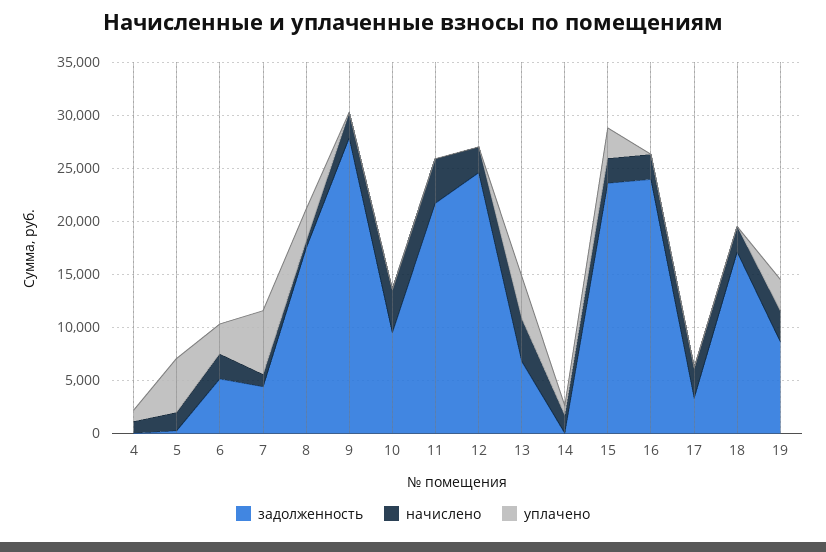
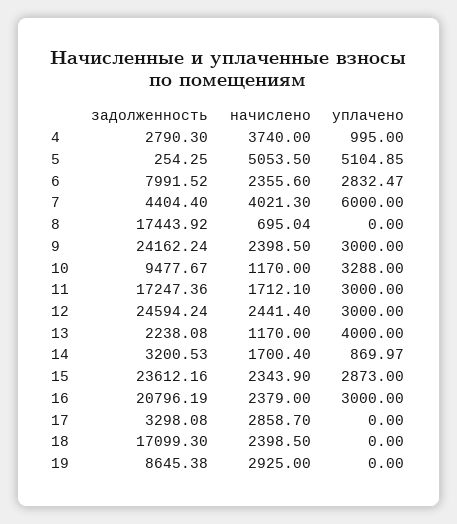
  {
    "задолженность": {
-     "4": 0,
+     "4": 2790.3,
      "5": 254.25,
-     "6": 5000,
+     "6": 7991.52,
      "7": 4404.4,
      "8": 17443.92,
-     "9": 28000,
+     "9": 24162.24,
      "10": 9477.67,
-     "11": 22000,
+     "11": 17247.36,
      "12": 24594.24,
-     "13": 7000,
+     "13": 2238.08,
-     "14": 0,
+     "14": 3200.53,
      "15": 23612.16,
-     "16": 24000,
+     "16": 20796.19,
      "17": 3298.08,
      "18": 17099.3,
      "19": 8645.38
    },
    "начислено": {
-     "4": 1000,
+     "4": 3740,
-     "5": 2000,
+     "5": 5053.5,
      "6": 2355.6,
-     "7": 1000,
+     "7": 4021.3,
      "8": 695.04,
      "9": 2398.5,
-     "10": 4000,
+     "10": 1170,
-     "11": 4000,
+     "11": 1712.1,
      "12": 2441.4,
-     "13": 4000,
+     "13": 1170,
      "14": 1700.4,
      "15": 2343.9,
      "16": 2379,
      "17": 2858.7,
      "18": 2398.5,
      "19": 2925
    },
    "уплачено": {
      "4": 995,
      "5": 5104.85,
      "6": 2832.47,
      "7": 6000,
-     "8": 3000,
+     "8": 0,
-     "9": 0,
+     "9": 3000,
-     "10": 0,
+     "10": 3288,
-     "11": 0,
+     "11": 3000,
-     "12": 0,
+     "12": 3000,
      "13": 4000,
      "14": 869.97,
      "15": 2873,
-     "16": 0,
+     "16": 3000,
      "17": 0,
      "18": 0,
-     "19": 3000
+     "19": 0
    }
  }

